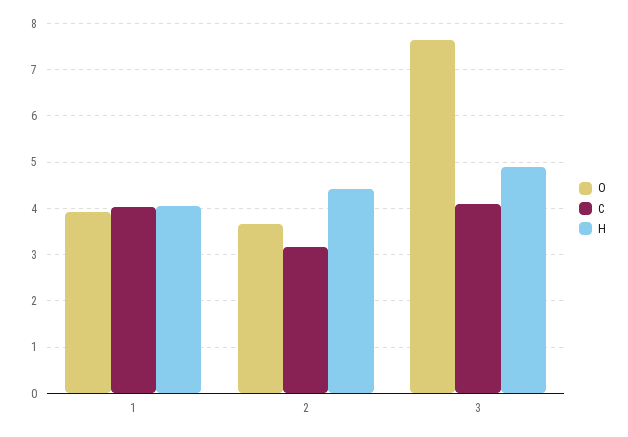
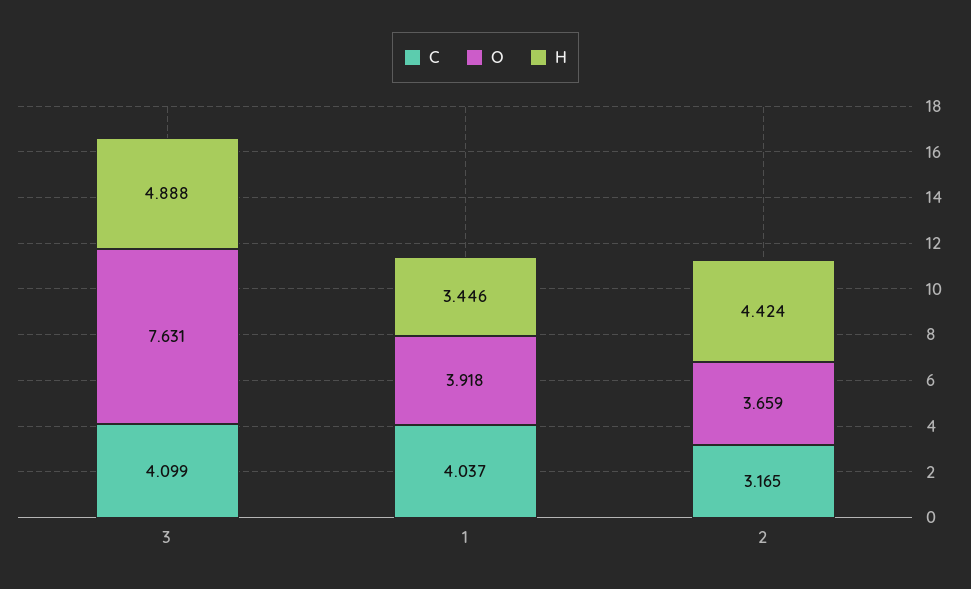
  {
    "O": {
      "1": 3.918,
      "2": 3.659,
      "3": 7.631
    },
    "C": {
      "1": 4.037,
      "2": 3.165,
      "3": 4.099
    },
    "H": {
-     "1": 4,
+     "1": 3.446,
      "2": 4.424,
      "3": 4.888
    }
  }

